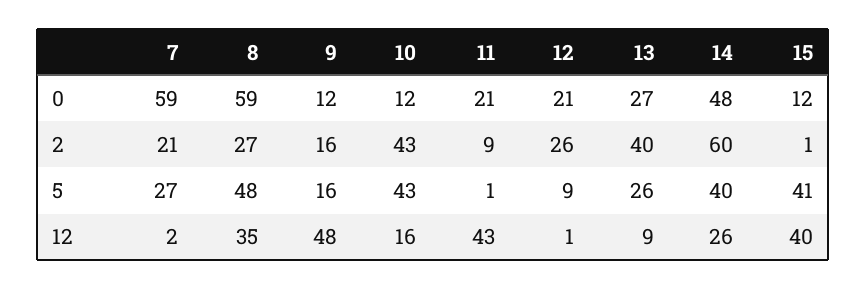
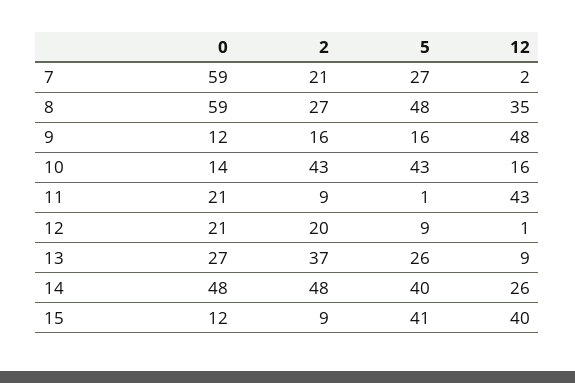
  {
    "7": {
      "0": 59,
      "2": 21,
      "5": 27,
      "12": 2
    },
    "8": {
      "0": 59,
      "2": 27,
      "5": 48,
      "12": 35
    },
    "9": {
      "0": 12,
      "2": 16,
      "5": 16,
      "12": 48
    },
    "10": {
-     "0": 12,
+     "0": 14,
      "2": 43,
      "5": 43,
      "12": 16
    },
    "11": {
      "0": 21,
      "2": 9,
      "5": 1,
      "12": 43
    },
    "12": {
      "0": 21,
-     "2": 26,
+     "2": 20,
      "5": 9,
      "12": 1
    },
    "13": {
      "0": 27,
-     "2": 40,
+     "2": 37,
      "5": 26,
      "12": 9
    },
    "14": {
      "0": 48,
-     "2": 60,
+     "2": 48,
      "5": 40,
      "12": 26
    },
    "15": {
      "0": 12,
-     "2": 1,
+     "2": 9,
      "5": 41,
      "12": 40
    }
  }

